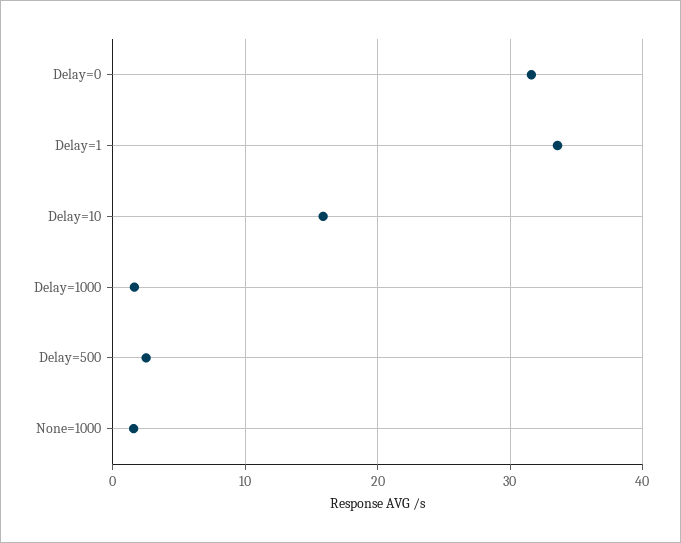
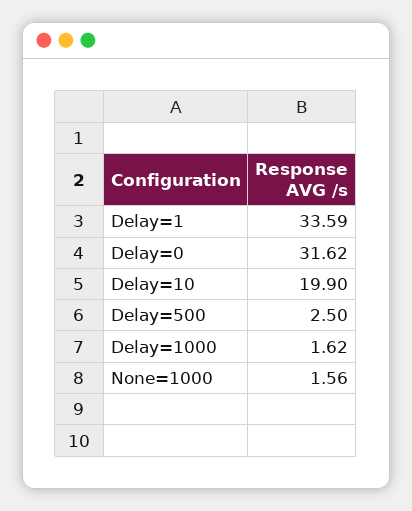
  {
    "Delay=0": 31.62,
    "Delay=1": 33.59,
-   "Delay=10": 16,
+   "Delay=10": 19.9,
    "Delay=1000": 1.62,
    "Delay=500": 2.5,
    "None=1000": 1.56
  }

